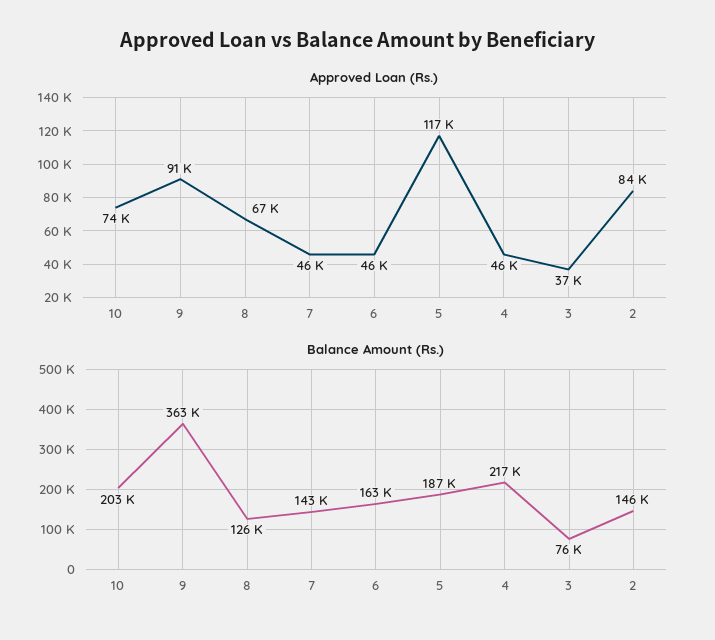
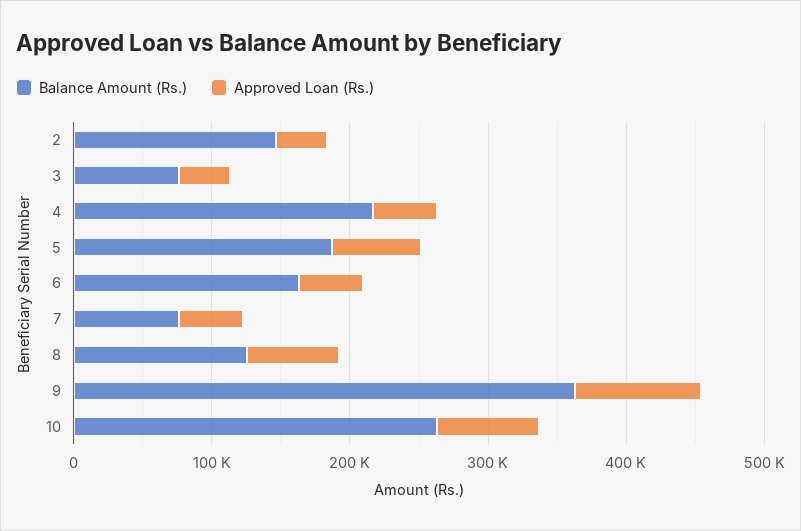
  {
    "Approved Loan (Rs.)": {
      "10": 74000,
      "9": 91000,
      "8": 67000,
      "7": 46000,
      "6": 46000,
-     "5": 117000,
+     "5": 60000,
      "4": 46000,
      "3": 37000,
-     "2": 84000
+     "2": 40000
    },
    "Balance Amount (Rs.)": {
-     "10": 203000,
+     "10": 260000,
      "9": 363000,
      "8": 126000,
-     "7": 143000,
+     "7": 80000,
      "6": 163000,
      "5": 187000,
      "4": 217000,
      "3": 76000,
      "2": 146000
    }
  }

